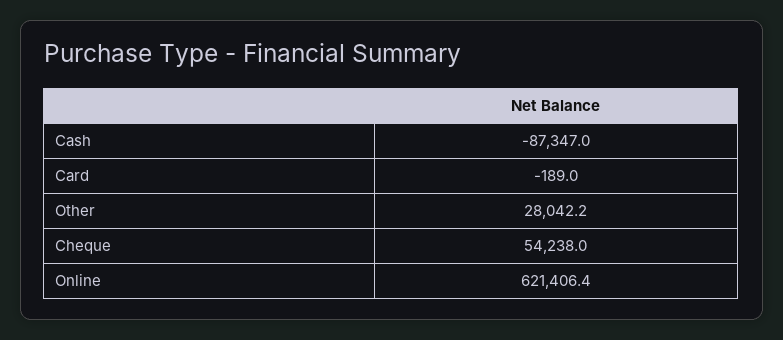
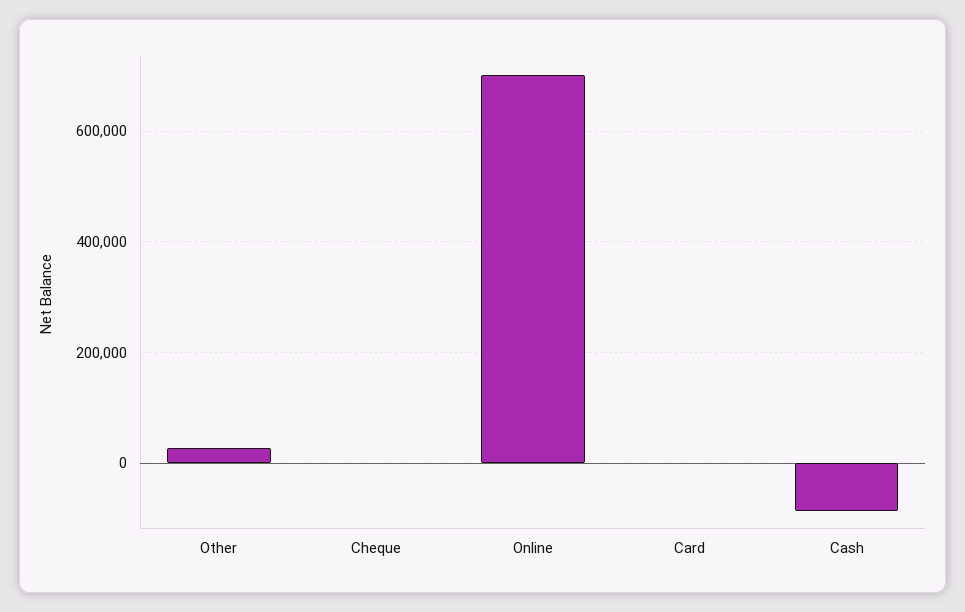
  {
    "Cash": -87347,
    "Card": -189,
    "Other": 28042.2,
-   "Cheque": 54238,
+   "Cheque": 0,
-   "Online": 621406.4
+   "Online": 700000
  }

